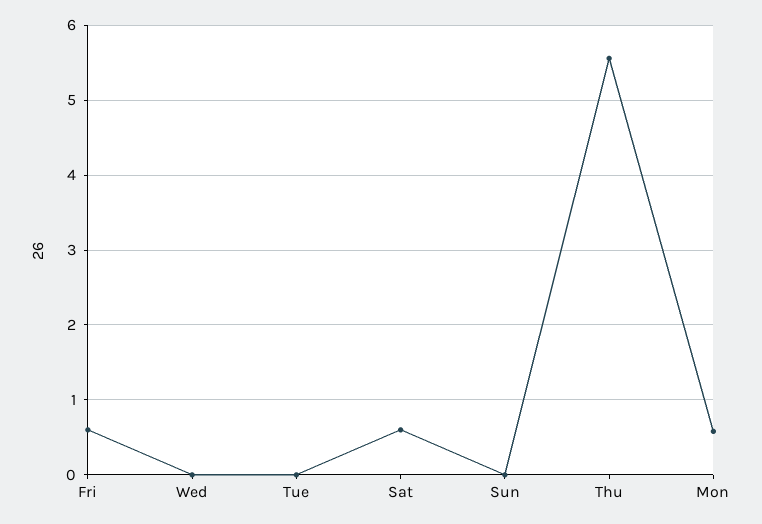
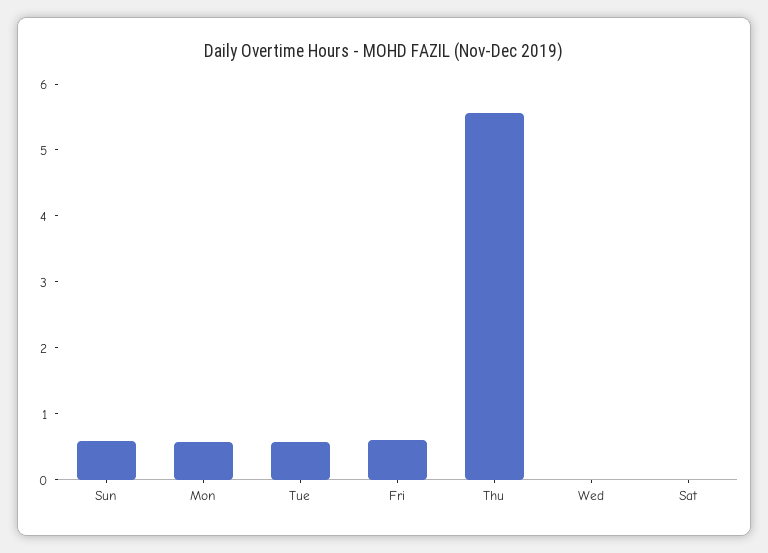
  {
    "Fri": 0.6,
    "Wed": 0,
-   "Tue": 0,
+   "Tue": 0.6,
-   "Sat": 0.6,
+   "Sat": 0,
-   "Sun": 0,
+   "Sun": 0.6,
    "Thu": 5.6,
    "Mon": 0.6
  }

